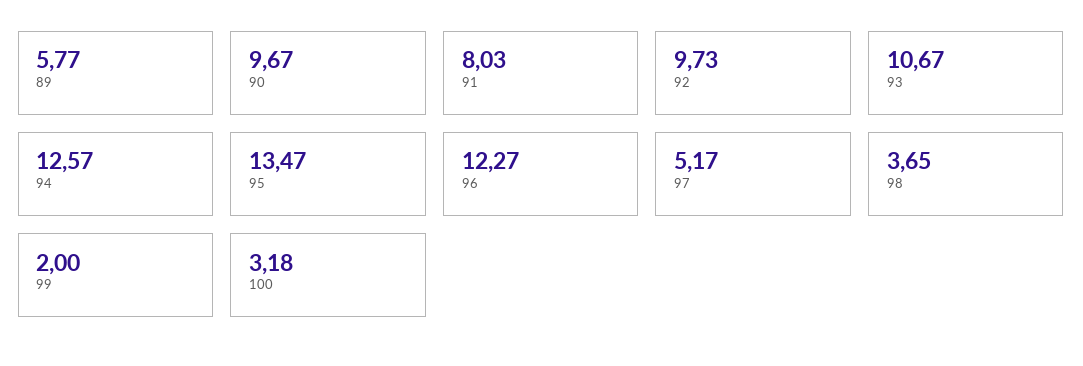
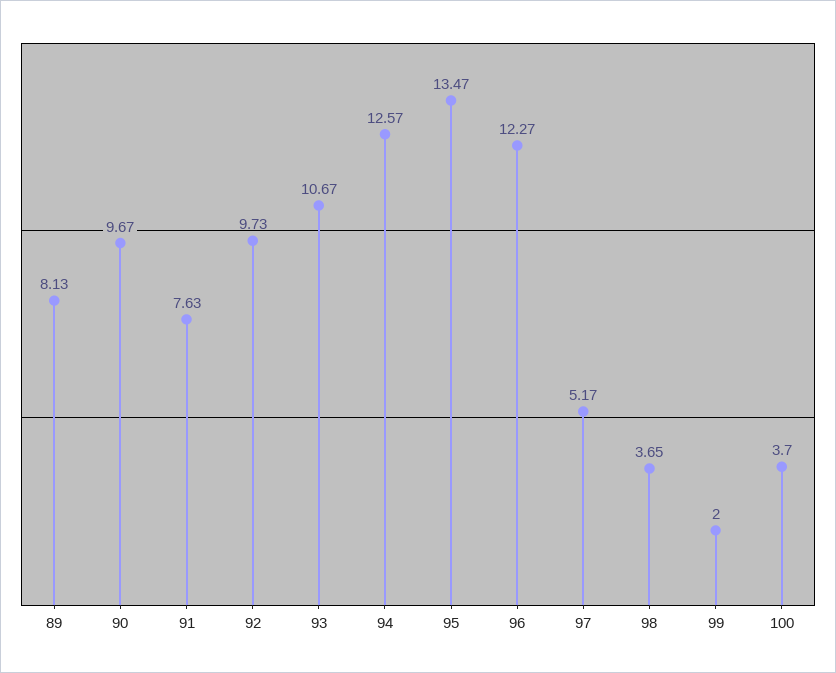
  {
-   "89": 5.77,
+   "89": 8.13,
    "90": 9.67,
-   "91": 8.03,
+   "91": 7.63,
    "92": 9.73,
    "93": 10.67,
    "94": 12.57,
    "95": 13.47,
    "96": 12.27,
    "97": 5.17,
    "98": 3.65,
    "99": 2,
-   "100": 3.18
+   "100": 3.7
  }

